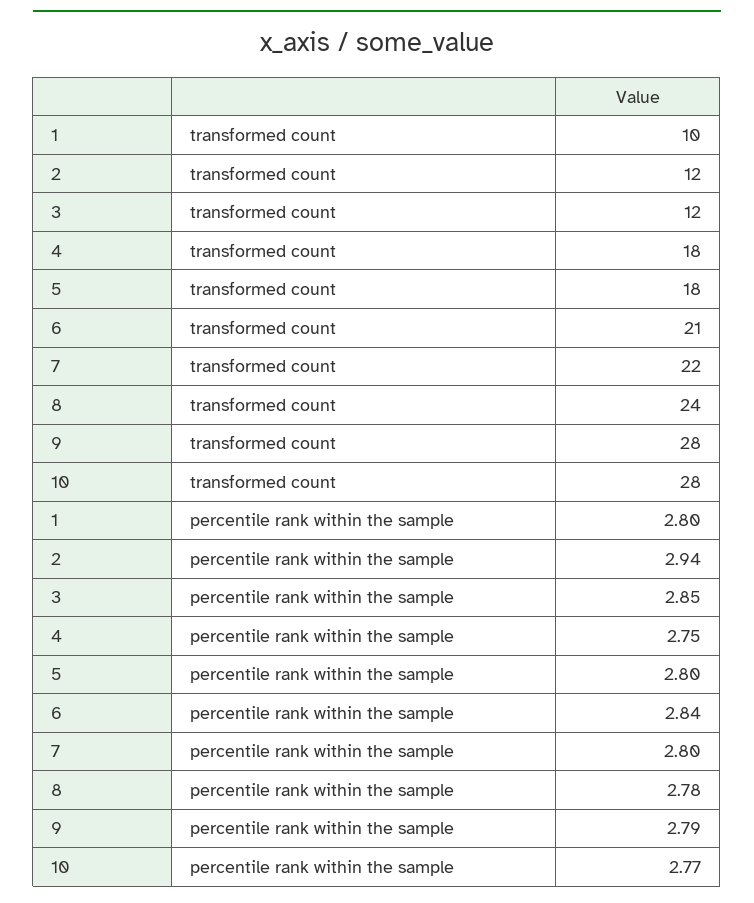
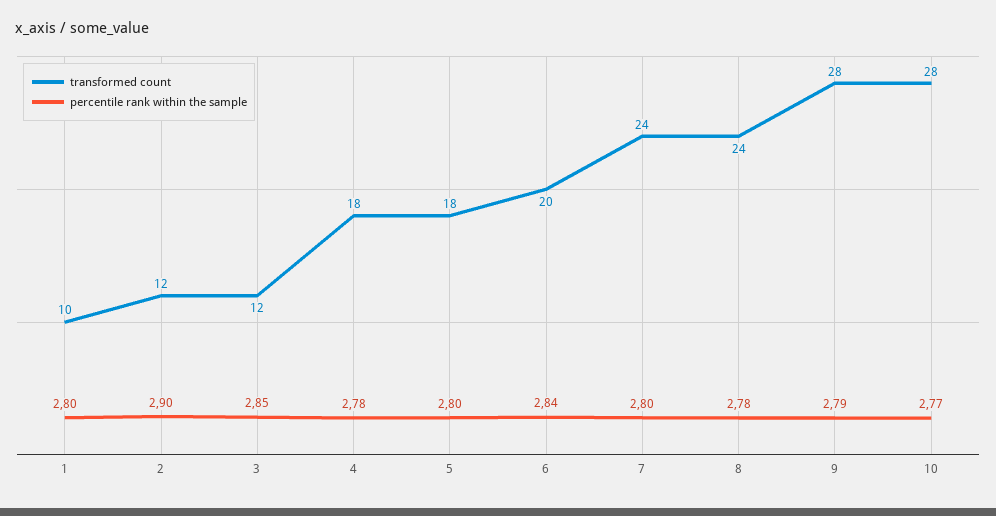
  {
    "transformed count": {
      "1": 10,
      "2": 12,
      "3": 12,
      "4": 18,
      "5": 18,
-     "6": 21,
+     "6": 20,
-     "7": 22,
+     "7": 24,
      "8": 24,
      "9": 28,
      "10": 28
    },
    "percentile rank within the sample": {
      "1": 2.8,
-     "2": 2.94,
+     "2": 2.9,
      "3": 2.85,
-     "4": 2.75,
+     "4": 2.78,
      "5": 2.8,
      "6": 2.84,
      "7": 2.8,
      "8": 2.78,
      "9": 2.79,
      "10": 2.77
    }
  }

